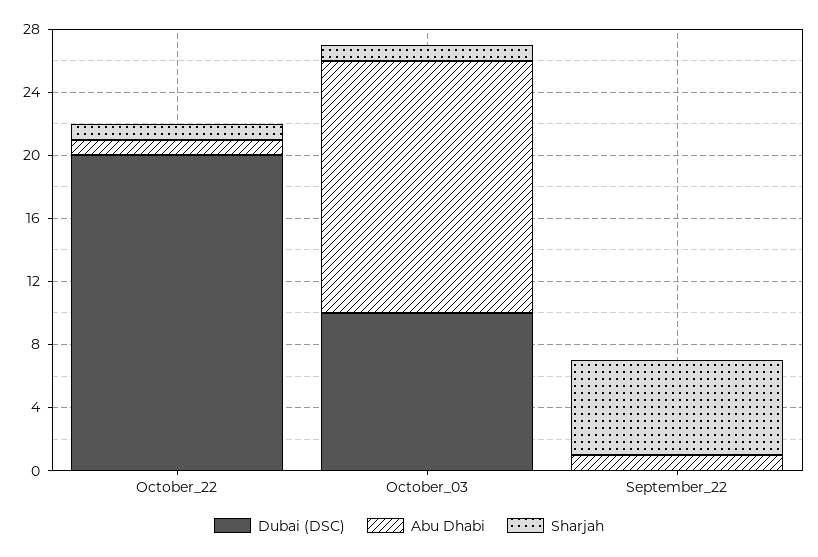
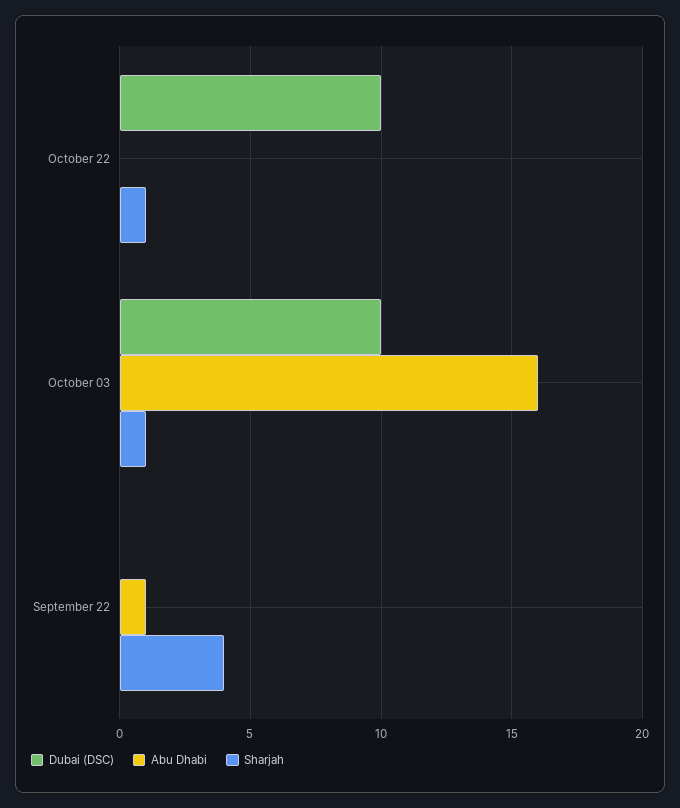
  {
    "Dubai (DSC)": {
-     "October_22": 20,
+     "October_22": 10,
      "October_03": 10,
      "September_22": 0
    },
    "Abu Dhabi": {
-     "October_22": 1,
+     "October_22": 0,
      "October_03": 16,
      "September_22": 1
    },
    "Sharjah": {
      "October_22": 1,
      "October_03": 1,
-     "September_22": 6
+     "September_22": 4
    }
  }

